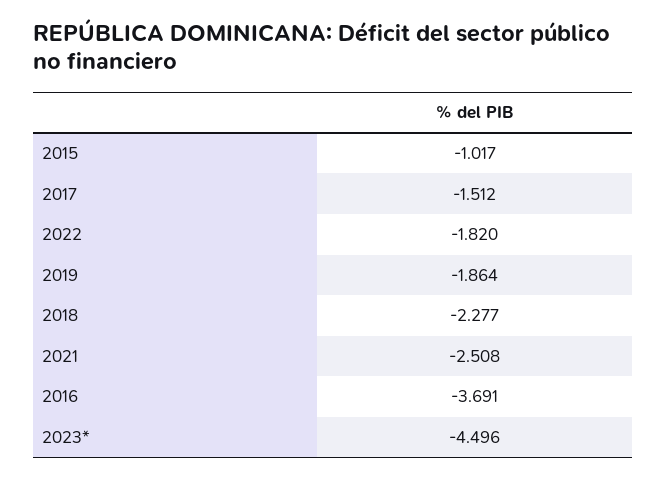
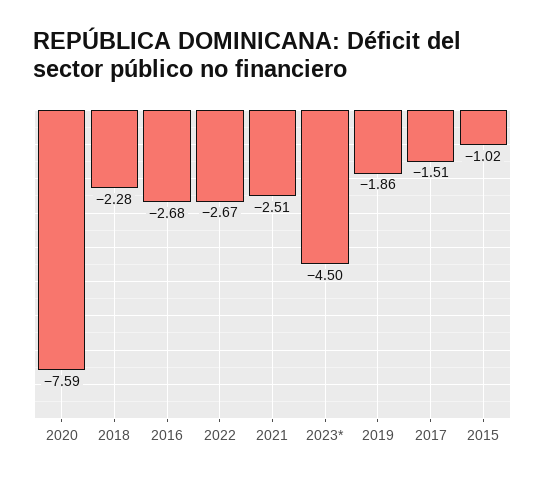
  {
    "2015": -1.017,
    "2017": -1.512,
-   "2022": -1.82,
+   "2022": -2.67,
    "2019": -1.864,
    "2018": -2.277,
    "2021": -2.508,
-   "2016": -3.691,
+   "2016": -2.68,
-   "2023*": -4.496
+   "2023*": -4.496,
+   "2020": -7.59
  }

